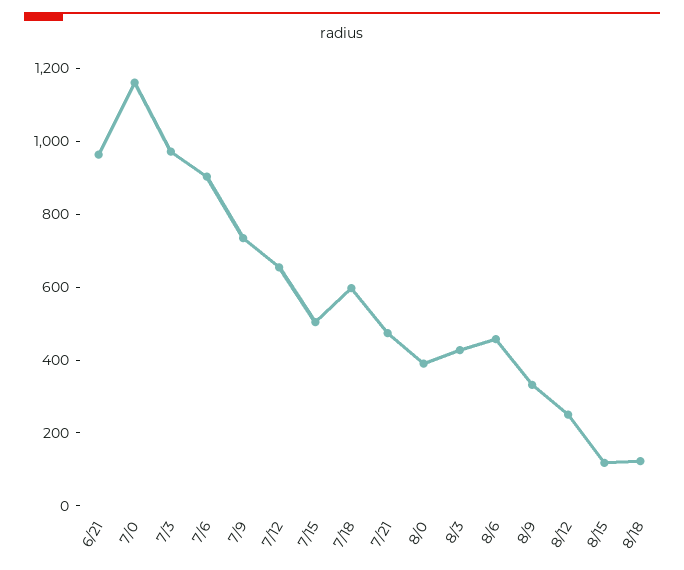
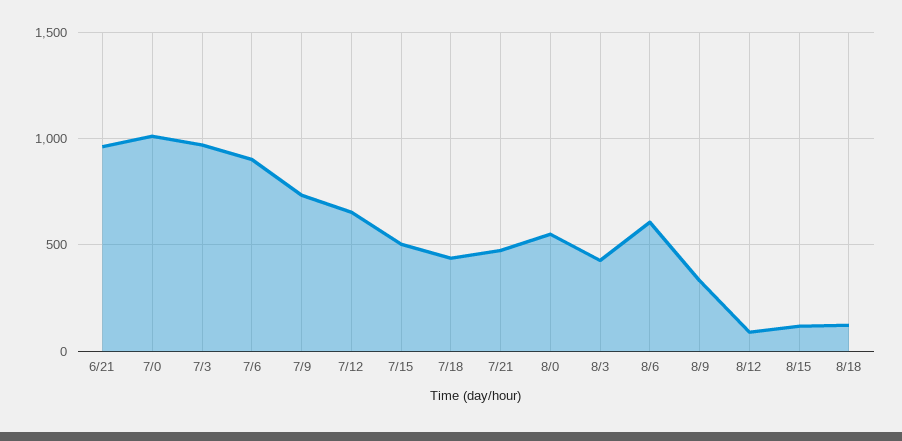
  {
    "6/21": 950,
-   "7/0": 1150,
+   "7/0": 1000,
    "7/3": 950,
    "7/6": 900,
    "7/9": 750,
    "7/12": 650,
    "7/15": 500,
-   "7/18": 600,
+   "7/18": 450,
    "7/21": 450,
-   "8/0": 400,
+   "8/0": 550,
    "8/3": 450,
-   "8/6": 450,
+   "8/6": 600,
    "8/9": 350,
-   "8/12": 250,
+   "8/12": 100,
    "8/15": 100,
    "8/18": 100
  }

